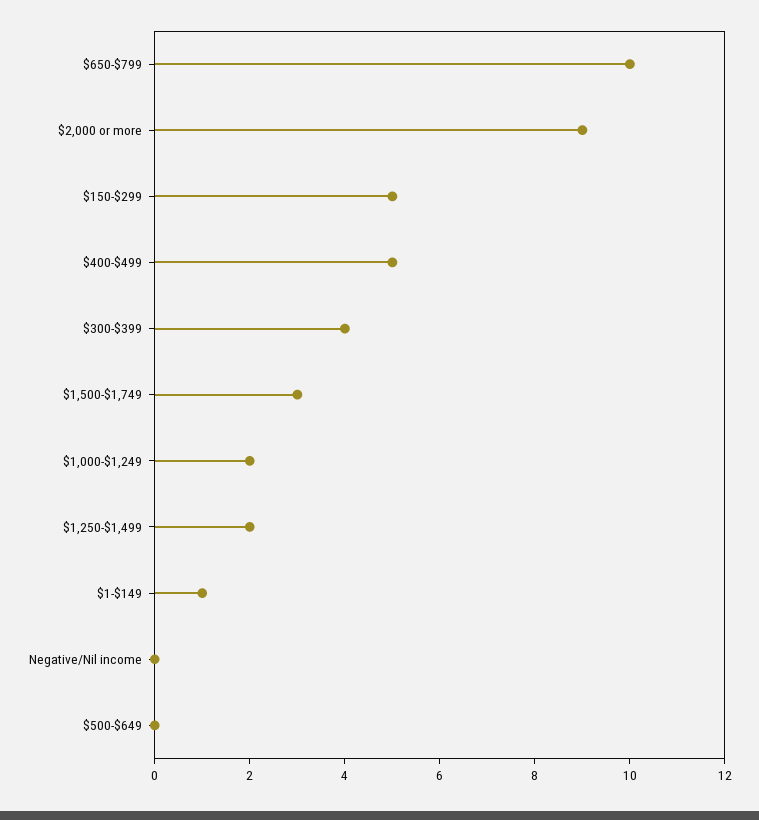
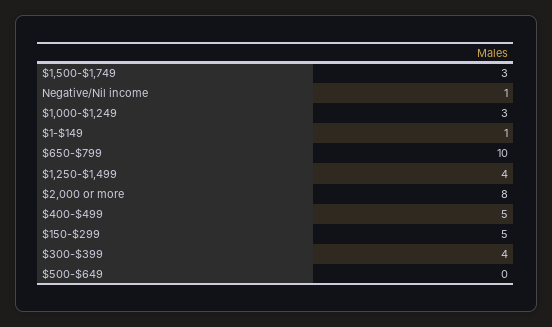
  {
    "$650-$799": 10,
-   "$2,000 or more": 9,
+   "$2,000 or more": 8,
    "$150-$299": 5,
    "$400-$499": 5,
    "$300-$399": 4,
    "$1,500-$1,749": 3,
-   "$1,000-$1,249": 2,
+   "$1,000-$1,249": 3,
-   "$1,250-$1,499": 2,
+   "$1,250-$1,499": 4,
    "$1-$149": 1,
-   "Negative/Nil income": 0,
+   "Negative/Nil income": 1,
    "$500-$649": 0
  }

